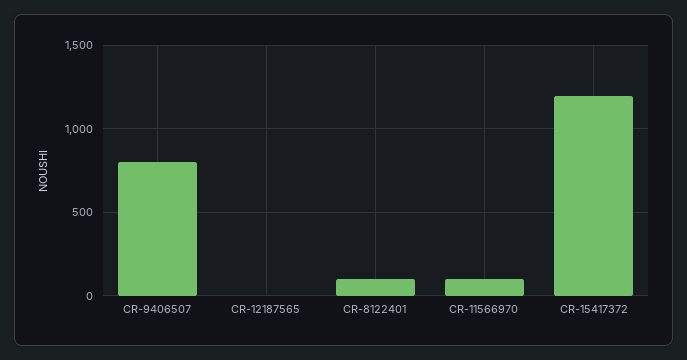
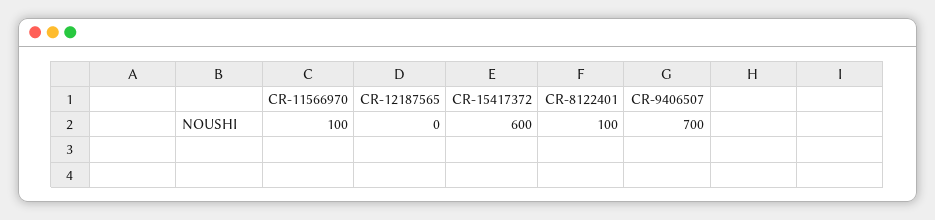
  {
-   "CR-9406507": 800,
+   "CR-9406507": 700,
    "CR-12187565": 0,
    "CR-8122401": 100,
    "CR-11566970": 100,
-   "CR-15417372": 1200
+   "CR-15417372": 600
  }

